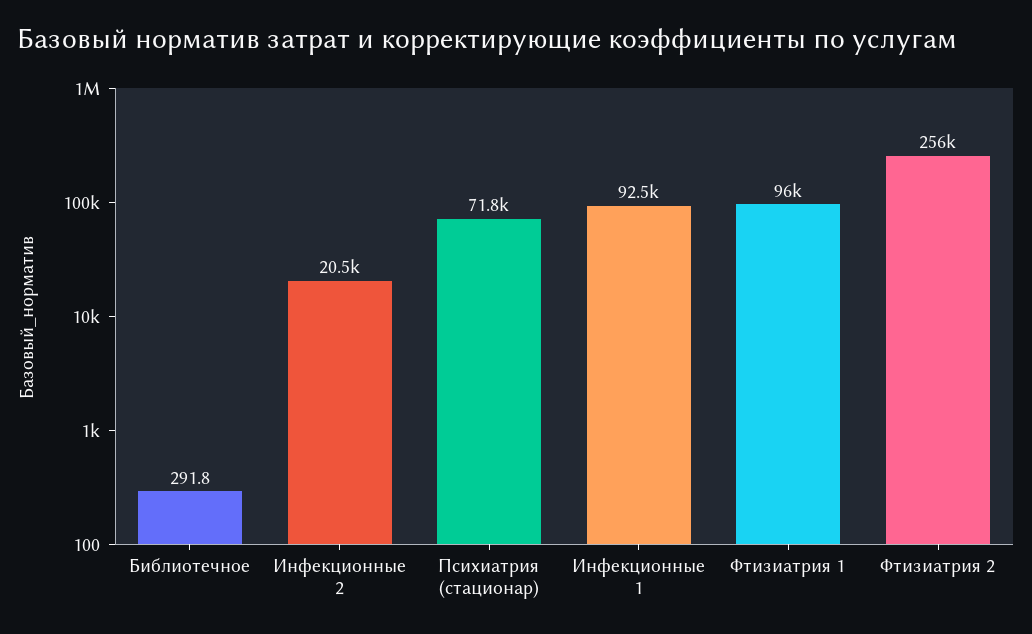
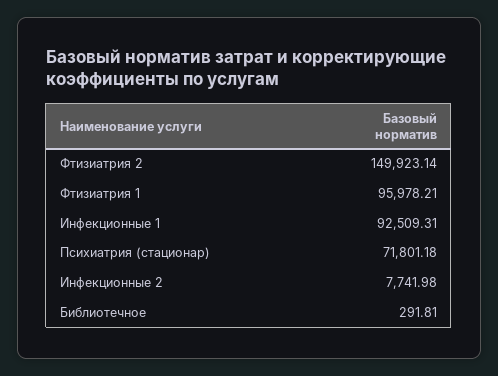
  {
    "Библиотечное": 291.81,
-   "Инфекционные 2": 20500,
+   "Инфекционные 2": 7741.98,
    "Психиатрия (стационар)": 71801.18,
    "Инфекционные 1": 92509.31,
    "Фтизиатрия 1": 95978.21,
-   "Фтизиатрия 2": 256000
+   "Фтизиатрия 2": 149923.14
  }

